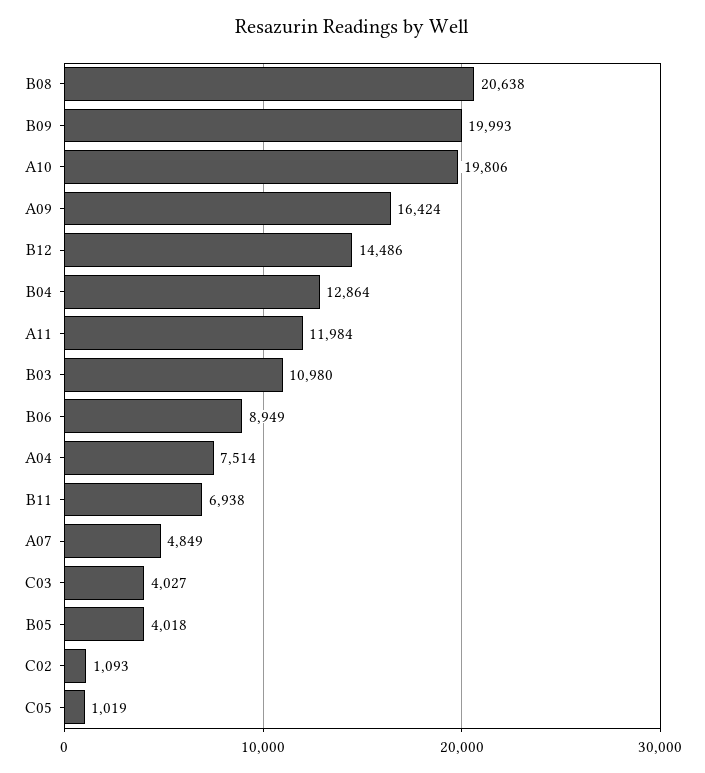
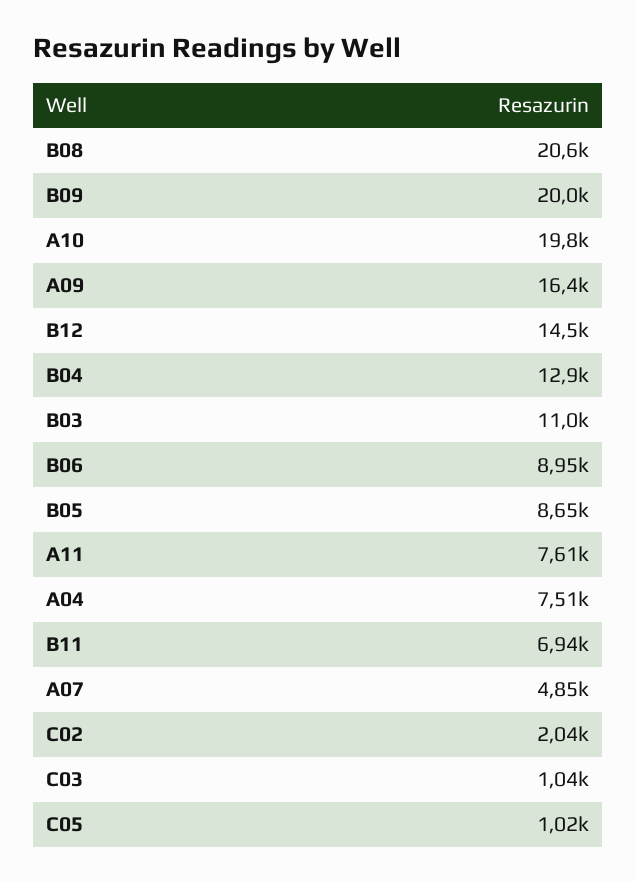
  {
    "B08": 20638,
    "B09": 19993,
    "A10": 19806,
    "A09": 16424,
    "B12": 14486,
    "B04": 12864,
-   "A11": 11984,
+   "A11": 7610,
    "B03": 10980,
    "B06": 8949,
    "A04": 7514,
    "B11": 6938,
    "A07": 4849,
-   "C03": 4027,
+   "C03": 1040,
-   "B05": 4018,
+   "B05": 8650,
-   "C02": 1093,
+   "C02": 2040,
    "C05": 1019
  }

